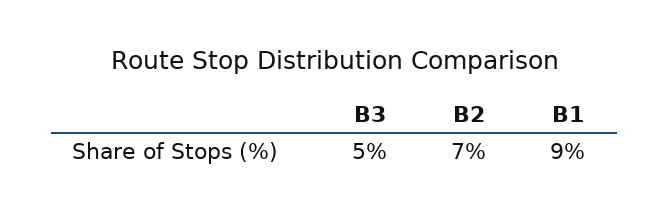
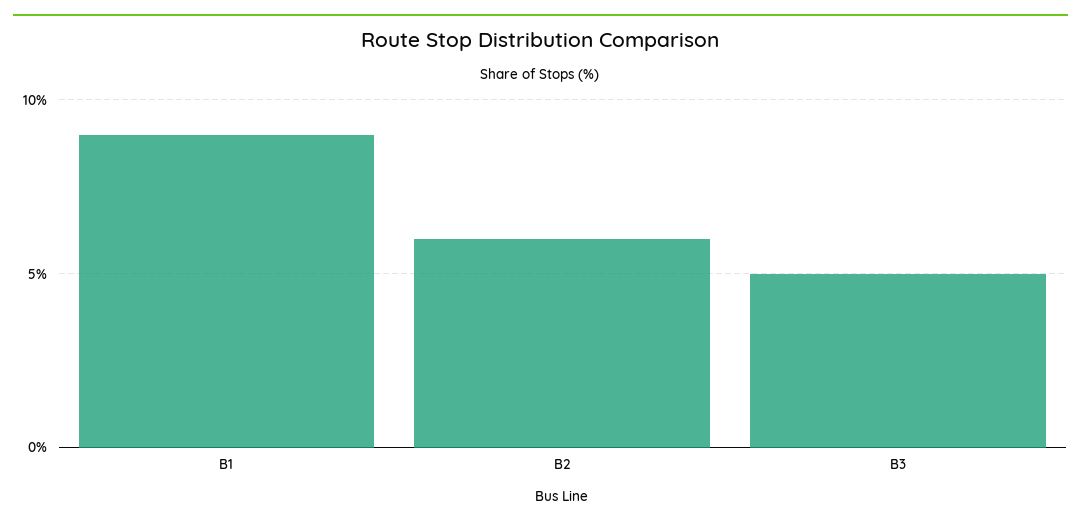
  {
    "B3": 5,
-   "B2": 7,
+   "B2": 6,
    "B1": 9
  }

